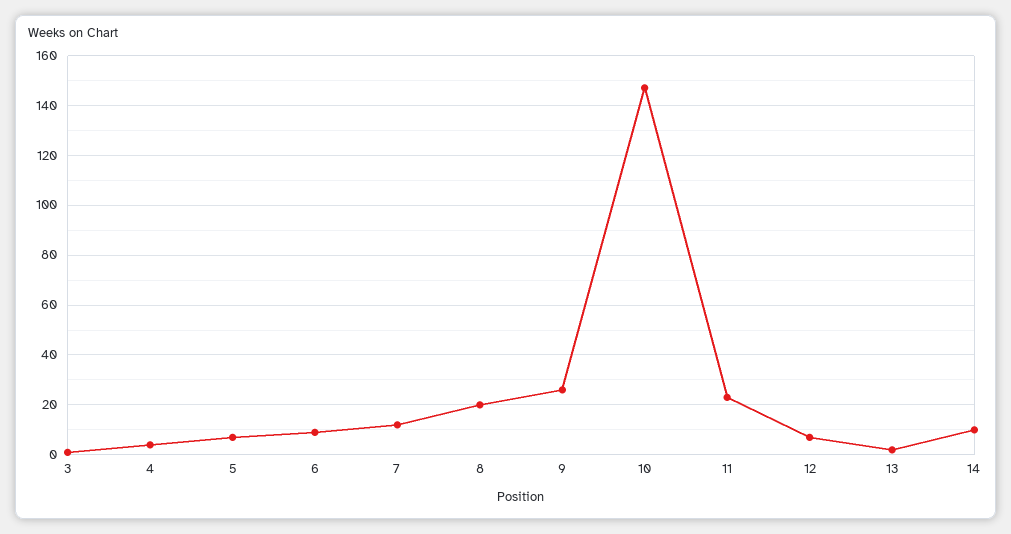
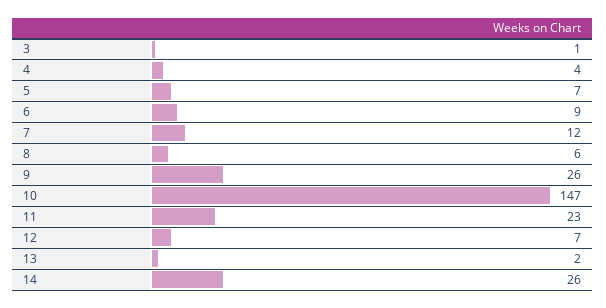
  {
    "3": 1,
    "4": 4,
    "5": 7,
    "6": 9,
    "7": 12,
-   "8": 20,
+   "8": 6,
    "9": 26,
    "10": 147,
    "11": 23,
    "12": 7,
    "13": 2,
-   "14": 10
+   "14": 26
  }

